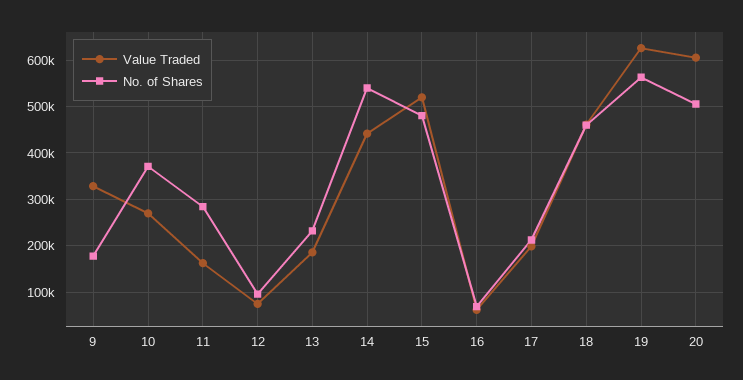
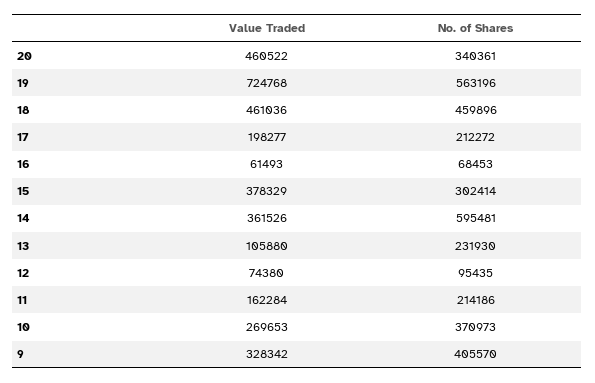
  {
    "Value Traded": {
      "9": 328342,
      "10": 269653,
      "11": 162284,
      "12": 74380,
-     "13": 180000,
+     "13": 105880,
-     "14": 440000,
+     "14": 361526,
-     "15": 520000,
+     "15": 378329,
      "16": 61493,
      "17": 198277,
      "18": 461036,
-     "19": 620000,
+     "19": 724768,
-     "20": 600000
+     "20": 460522
    },
    "No. of Shares": {
-     "9": 180000,
+     "9": 405570,
      "10": 370973,
-     "11": 280000,
+     "11": 214186,
      "12": 95435,
      "13": 231930,
-     "14": 540000,
+     "14": 595481,
-     "15": 480000,
+     "15": 302414,
      "16": 68453,
      "17": 212272,
      "18": 459896,
      "19": 563196,
-     "20": 500000
+     "20": 340361
    }
  }

